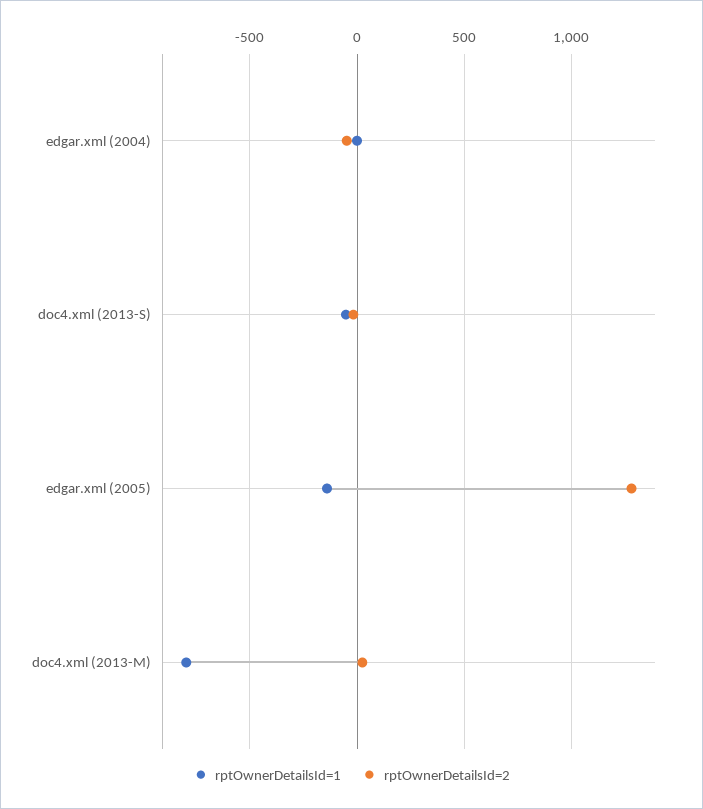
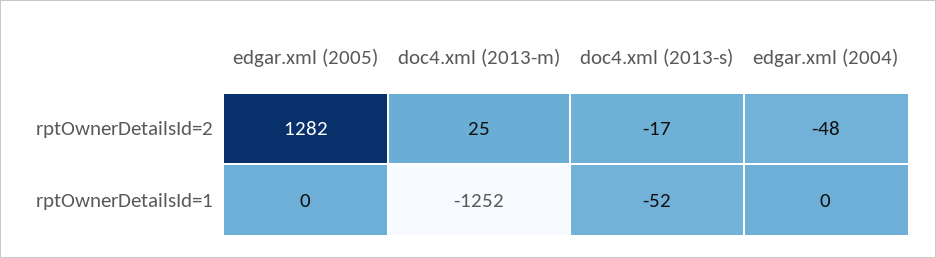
  {
    "rptOwnerDetailsId=1": {
      "edgar.xml (2004)": 0,
      "doc4.xml (2013-S)": -52,
-     "edgar.xml (2005)": -150,
+     "edgar.xml (2005)": 0,
-     "doc4.xml (2013-M)": -800
+     "doc4.xml (2013-M)": -1252
    },
    "rptOwnerDetailsId=2": {
      "edgar.xml (2004)": -48,
      "doc4.xml (2013-S)": -17,
      "edgar.xml (2005)": 1282,
      "doc4.xml (2013-M)": 25
    }
  }

